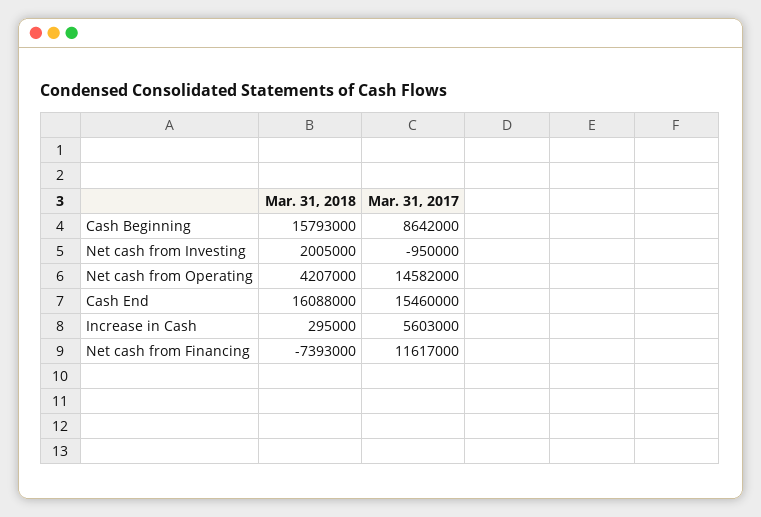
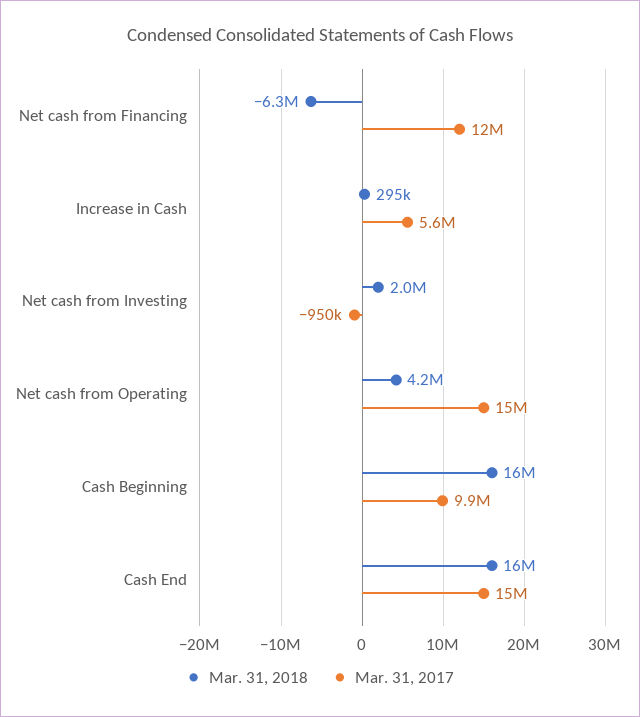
  {
    "Mar. 31, 2018": {
      "Cash Beginning": 15793000,
      "Net cash from Investing": 2005000,
      "Net cash from Operating": 4207000,
      "Cash End": 16088000,
      "Increase in Cash": 295000,
-     "Net cash from Financing": -7393000
+     "Net cash from Financing": -6300000
    },
    "Mar. 31, 2017": {
-     "Cash Beginning": 8642000,
+     "Cash Beginning": 9900000,
      "Net cash from Investing": -950000,
      "Net cash from Operating": 14582000,
      "Cash End": 15460000,
      "Increase in Cash": 5603000,
      "Net cash from Financing": 11617000
    }
  }

